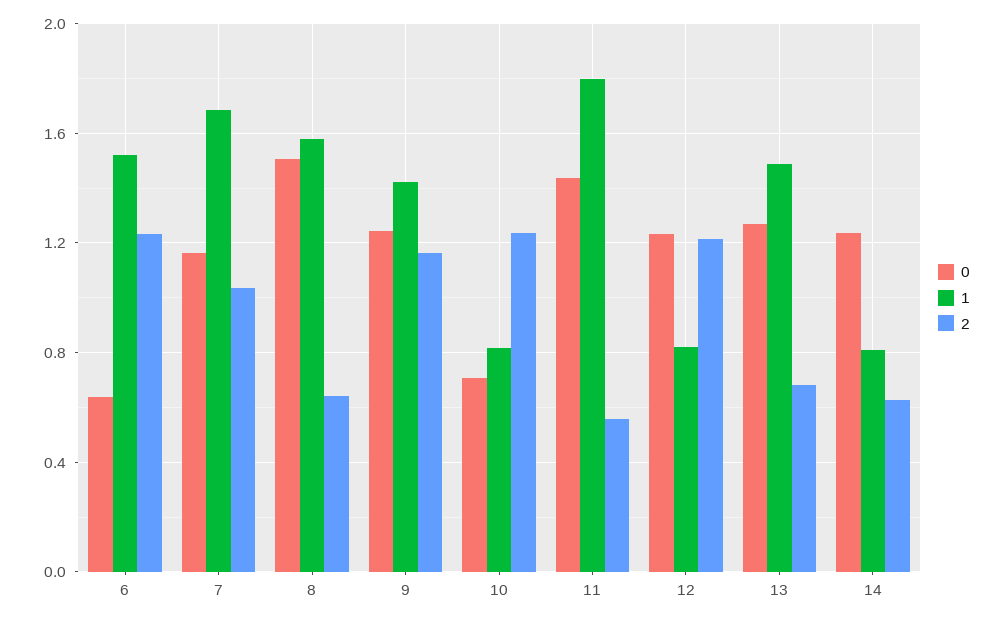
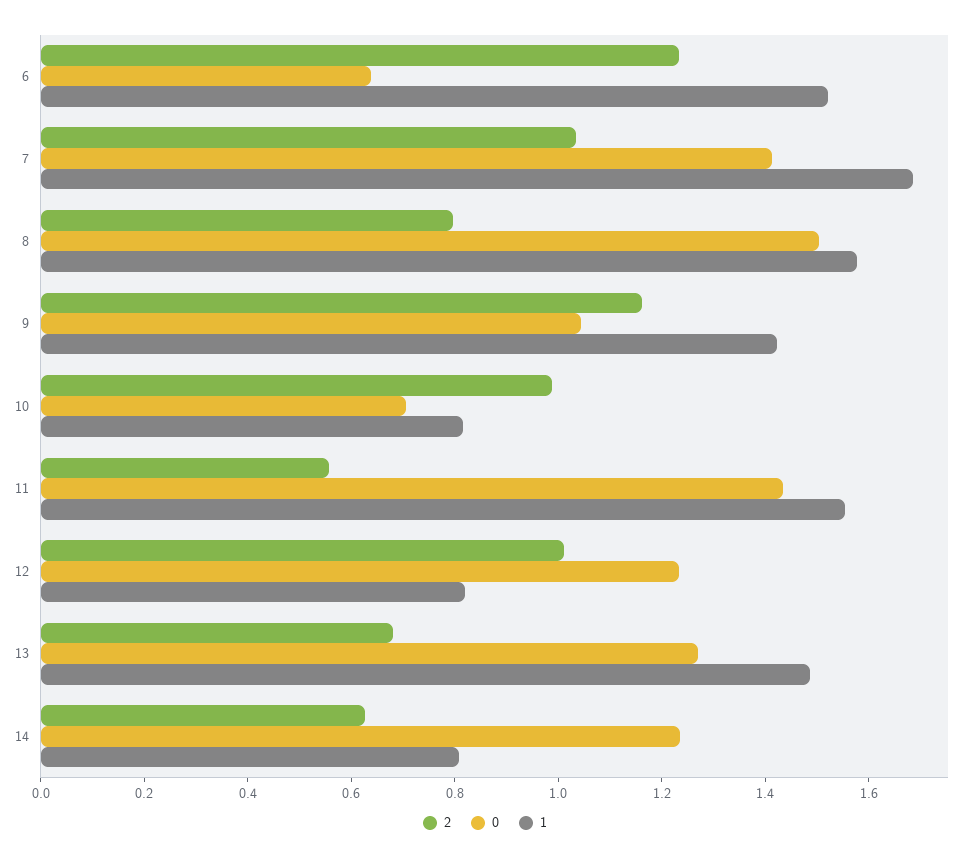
  {
    "0": {
      "6": 0.65,
-     "7": 1.15,
+     "7": 1.4,
      "8": 1.5,
-     "9": 1.25,
+     "9": 1.05,
      "10": 0.7,
      "11": 1.45,
      "12": 1.25,
      "13": 1.25,
      "14": 1.25
    },
    "1": {
      "6": 1.5,
      "7": 1.7,
      "8": 1.6,
      "9": 1.4,
      "10": 0.8,
-     "11": 1.8,
+     "11": 1.55,
      "12": 0.8,
      "13": 1.5,
      "14": 0.8
    },
    "2": {
      "6": 1.25,
      "7": 1.05,
-     "8": 0.65,
+     "8": 0.8,
      "9": 1.15,
-     "10": 1.25,
+     "10": 1,
      "11": 0.55,
-     "12": 1.2,
+     "12": 1,
      "13": 0.7,
      "14": 0.65
    }
  }

